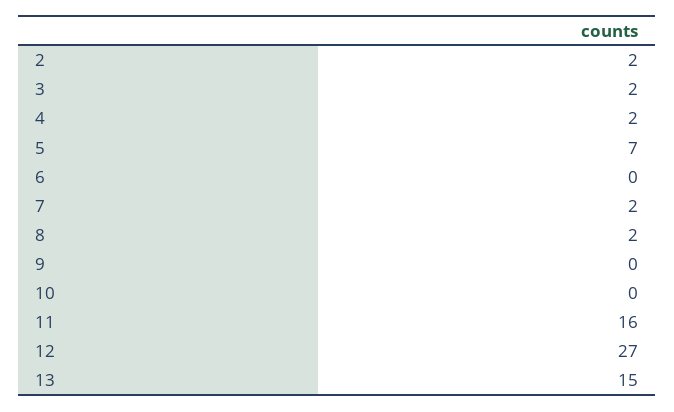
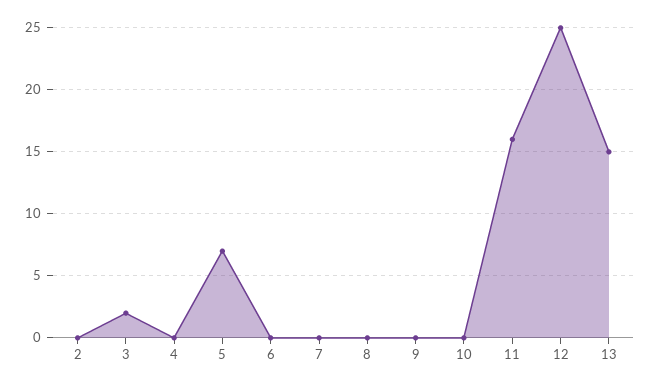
  {
-   "2": 2,
+   "2": 0,
    "3": 2,
-   "4": 2,
+   "4": 0,
    "5": 7,
    "6": 0,
-   "7": 2,
+   "7": 0,
-   "8": 2,
+   "8": 0,
    "9": 0,
    "10": 0,
    "11": 16,
-   "12": 27,
+   "12": 25,
    "13": 15
  }

